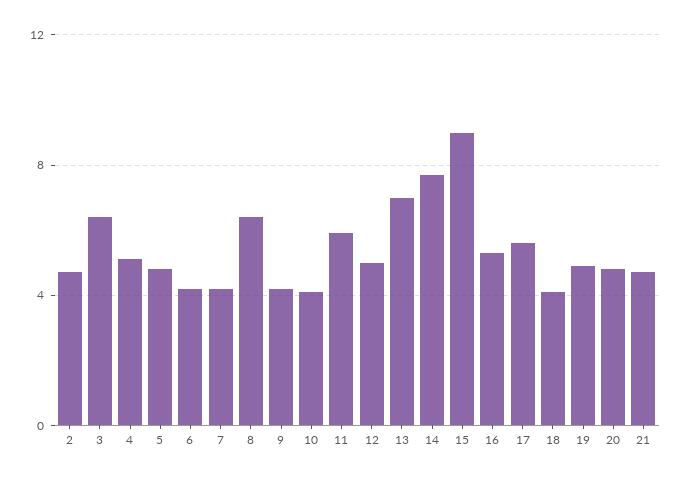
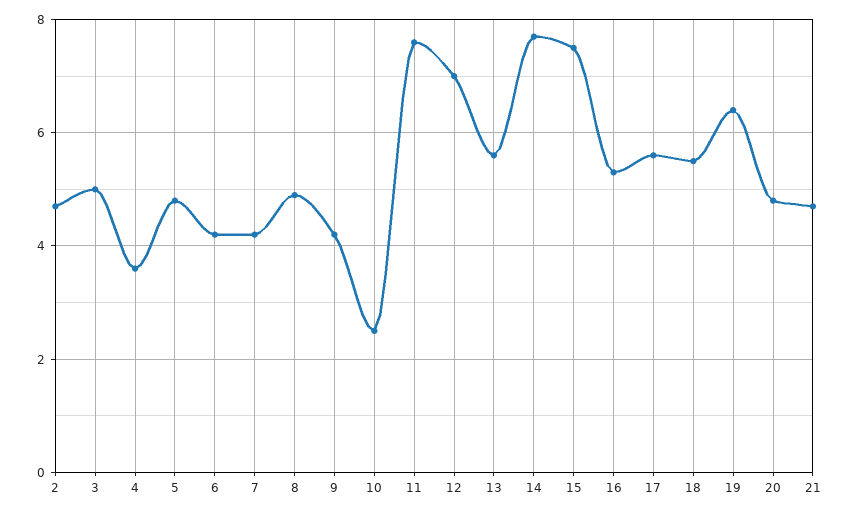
  {
    "2": 4.5,
-   "3": 6.5,
+   "3": 5,
-   "4": 5,
+   "4": 3.5,
    "5": 5,
    "6": 4,
    "7": 4,
-   "8": 6.5,
+   "8": 5,
    "9": 4,
-   "10": 4,
+   "10": 2.5,
-   "11": 6,
+   "11": 7.5,
-   "12": 5,
+   "12": 7,
-   "13": 7,
+   "13": 5.5,
    "14": 7.5,
-   "15": 9,
+   "15": 7.5,
    "16": 5.5,
    "17": 5.5,
-   "18": 4,
+   "18": 5.5,
-   "19": 5,
+   "19": 6.5,
    "20": 5,
    "21": 4.5
  }

